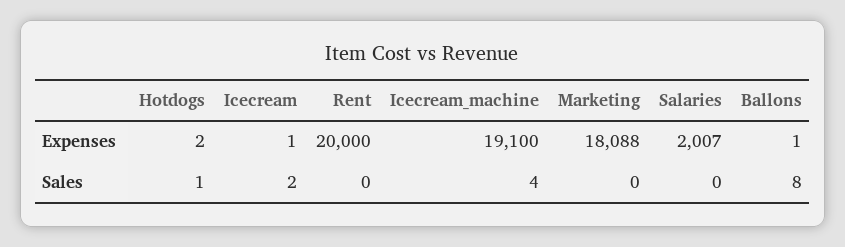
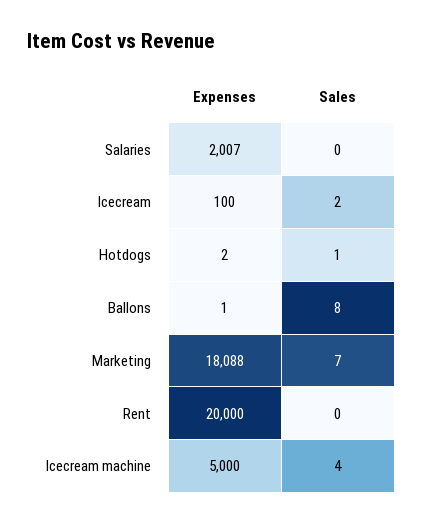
  {
    "Hotdogs": {
      "Expenses": 2,
      "Sales": 1
    },
    "Icecream": {
-     "Expenses": 1,
+     "Expenses": 100,
      "Sales": 2
    },
    "Rent": {
      "Expenses": 20000,
      "Sales": 0
    },
    "Icecream_machine": {
-     "Expenses": 19100,
+     "Expenses": 5000,
      "Sales": 4
    },
    "Marketing": {
      "Expenses": 18088,
-     "Sales": 0
+     "Sales": 7
    },
    "Salaries": {
      "Expenses": 2007,
      "Sales": 0
    },
    "Ballons": {
      "Expenses": 1,
      "Sales": 8
    }
  }

